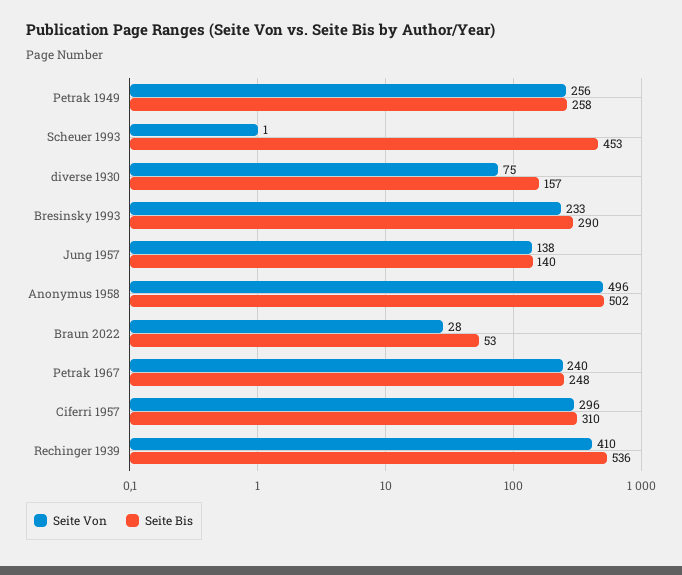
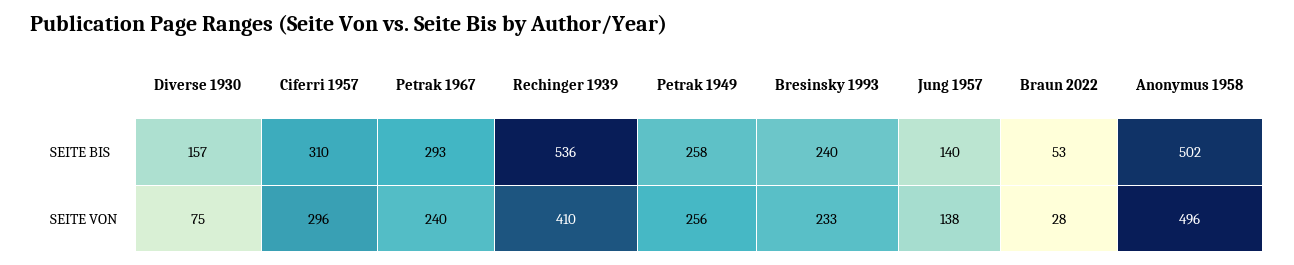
  {
    "Seite Von": {
      "Petrak 1949": 256,
-     "Scheuer 1993": 1,
      "diverse 1930": 75,
      "Bresinsky 1993": 233,
      "Jung 1957": 138,
      "Anonymus 1958": 496,
      "Braun 2022": 28,
      "Petrak 1967": 240,
      "Ciferri 1957": 296,
      "Rechinger 1939": 410
    },
    "Seite Bis": {
      "Petrak 1949": 258,
-     "Scheuer 1993": 453,
      "diverse 1930": 157,
-     "Bresinsky 1993": 290,
+     "Bresinsky 1993": 240,
      "Jung 1957": 140,
      "Anonymus 1958": 502,
      "Braun 2022": 53,
-     "Petrak 1967": 248,
+     "Petrak 1967": 293,
      "Ciferri 1957": 310,
      "Rechinger 1939": 536
    }
  }

